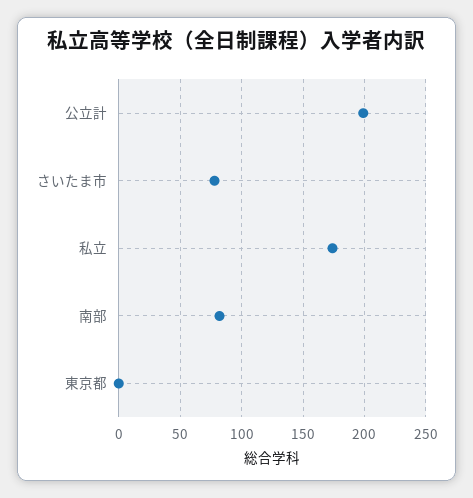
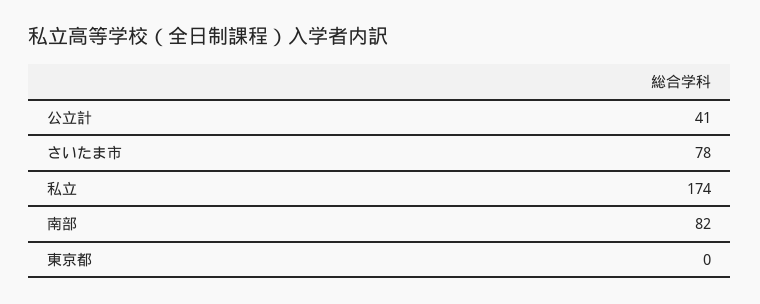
  {
-   "公立計": 200,
+   "公立計": 41,
    "さいたま市": 78,
    "私立": 174,
    "南部": 82,
    "東京都": 0
  }

